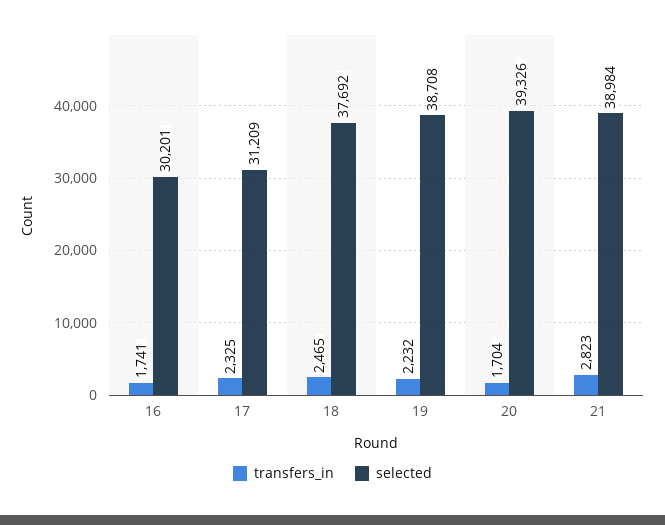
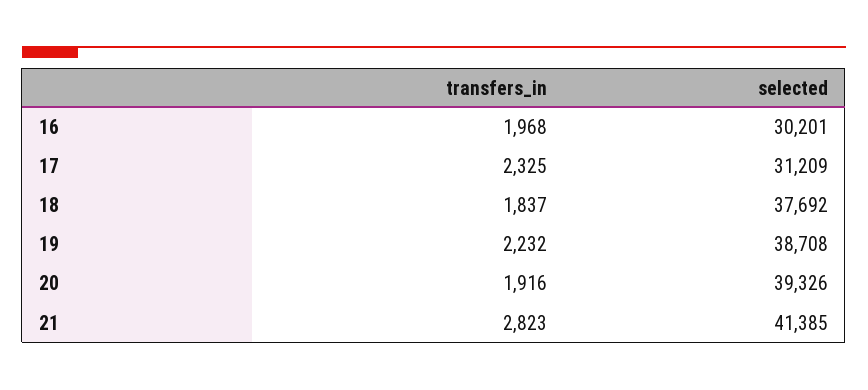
  {
    "transfers_in": {
-     "16": 1741,
+     "16": 1968,
      "17": 2325,
-     "18": 2465,
+     "18": 1837,
      "19": 2232,
-     "20": 1704,
+     "20": 1916,
      "21": 2823
    },
    "selected": {
      "16": 30201,
      "17": 31209,
      "18": 37692,
      "19": 38708,
      "20": 39326,
-     "21": 38984
+     "21": 41385
    }
  }

